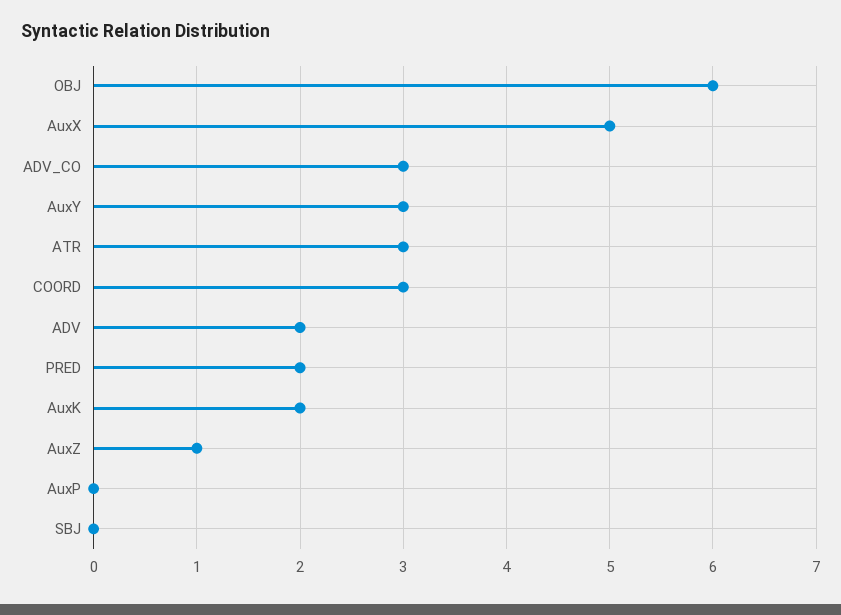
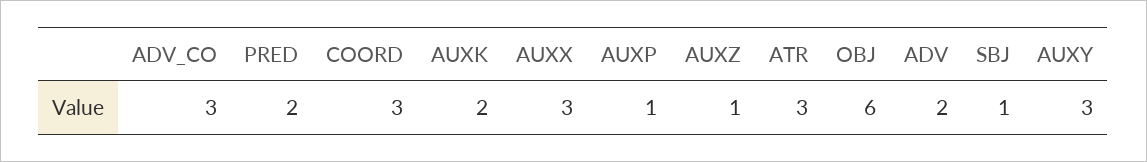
  {
    "OBJ": 6,
-   "AuxX": 5,
+   "AuxX": 3,
    "ADV_CO": 3,
    "AuxY": 3,
    "ATR": 3,
    "COORD": 3,
    "ADV": 2,
    "PRED": 2,
    "AuxK": 2,
    "AuxZ": 1,
-   "AuxP": 0,
+   "AuxP": 1,
-   "SBJ": 0
+   "SBJ": 1
  }

